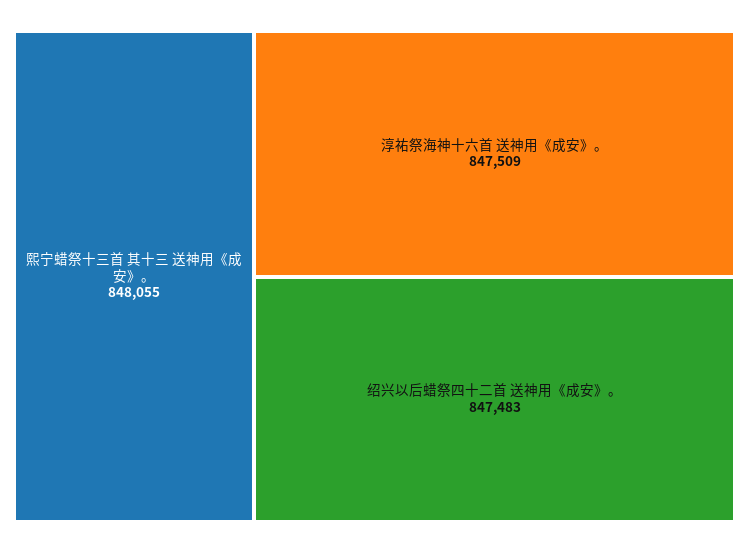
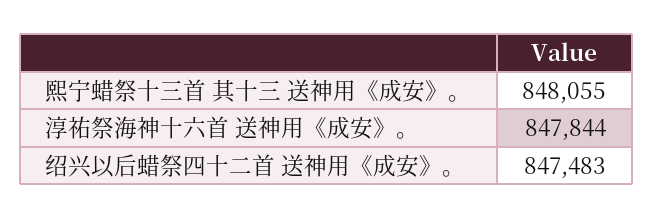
  {
    "熙宁蜡祭十三首 其十三 送神用《成安》。": 848055,
-   "淳祐祭海神十六首 送神用《成安》。": 847509,
+   "淳祐祭海神十六首 送神用《成安》。": 847844,
    "绍兴以后蜡祭四十二首 送神用《成安》。": 847483
  }

